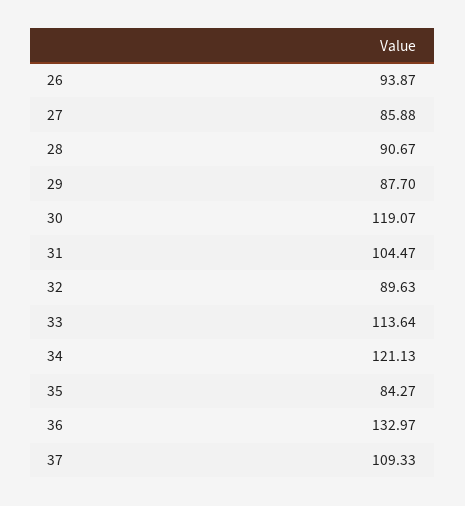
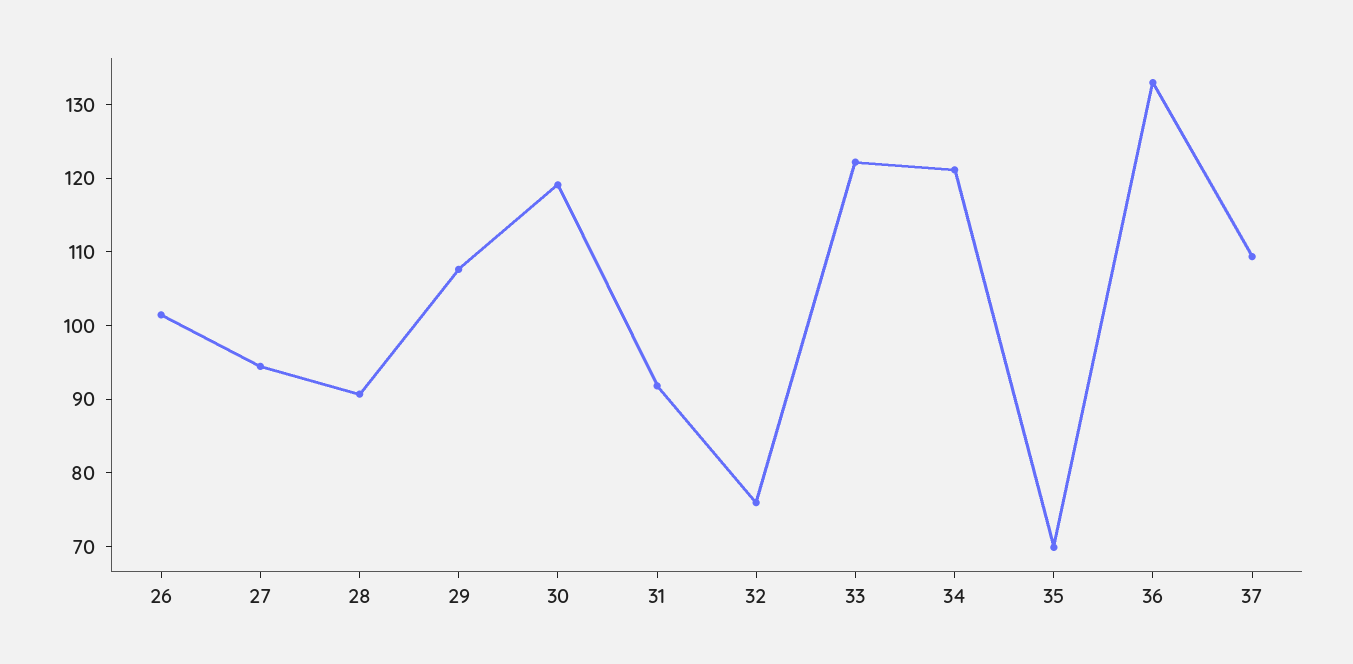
  {
-   "26": 93.87,
+   "26": 102,
-   "27": 85.88,
+   "27": 94,
    "28": 90.67,
-   "29": 87.7,
+   "29": 108,
    "30": 119.07,
-   "31": 104.47,
+   "31": 92,
-   "32": 89.63,
+   "32": 76,
-   "33": 113.64,
+   "33": 122,
    "34": 121.13,
-   "35": 84.27,
+   "35": 70,
    "36": 132.97,
    "37": 109.33
  }

